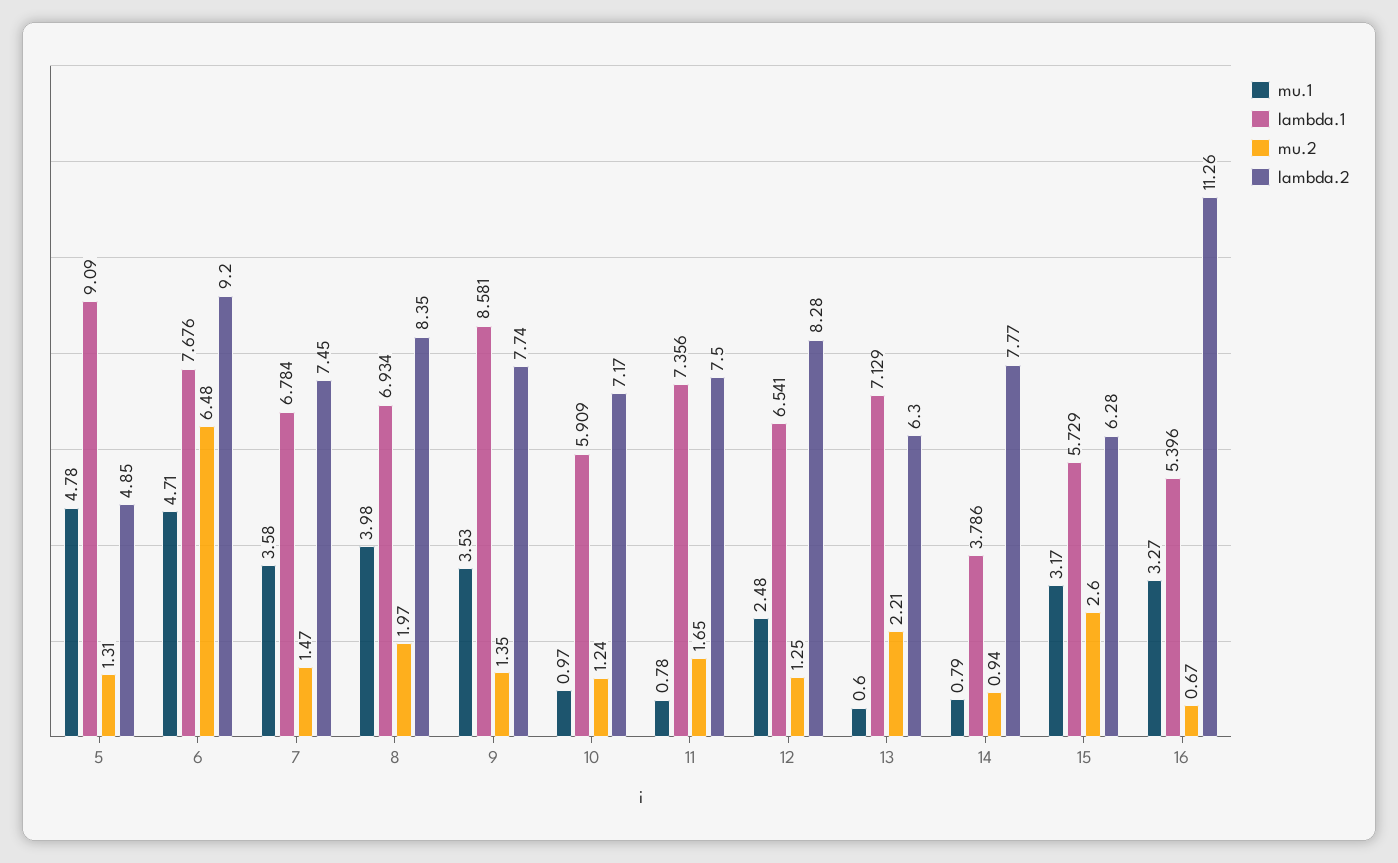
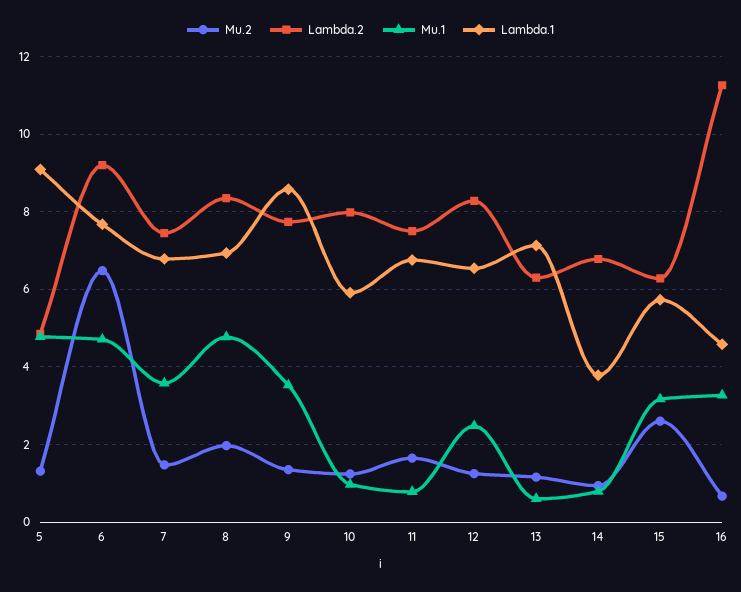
  {
    "mu.1": {
      "5": 4.78,
      "6": 4.71,
      "7": 3.58,
-     "8": 3.98,
+     "8": 4.8,
      "9": 3.53,
      "10": 0.97,
      "11": 0.78,
      "12": 2.48,
      "13": 0.6,
      "14": 0.79,
      "15": 3.17,
      "16": 3.27
    },
    "lambda.1": {
      "5": 9.09,
      "6": 7.676,
      "7": 6.784,
      "8": 6.934,
      "9": 8.581,
      "10": 5.909,
-     "11": 7.356,
+     "11": 6.8,
      "12": 6.541,
      "13": 7.129,
      "14": 3.786,
      "15": 5.729,
-     "16": 5.396
+     "16": 4.6
    },
    "mu.2": {
      "5": 1.31,
      "6": 6.48,
      "7": 1.47,
      "8": 1.97,
      "9": 1.35,
      "10": 1.24,
      "11": 1.65,
      "12": 1.25,
-     "13": 2.21,
+     "13": 1.2,
      "14": 0.94,
      "15": 2.6,
      "16": 0.67
    },
    "lambda.2": {
      "5": 4.85,
      "6": 9.2,
      "7": 7.45,
      "8": 8.35,
      "9": 7.74,
-     "10": 7.17,
+     "10": 8,
      "11": 7.5,
      "12": 8.28,
      "13": 6.3,
-     "14": 7.77,
+     "14": 6.8,
      "15": 6.28,
      "16": 11.26
    }
  }

